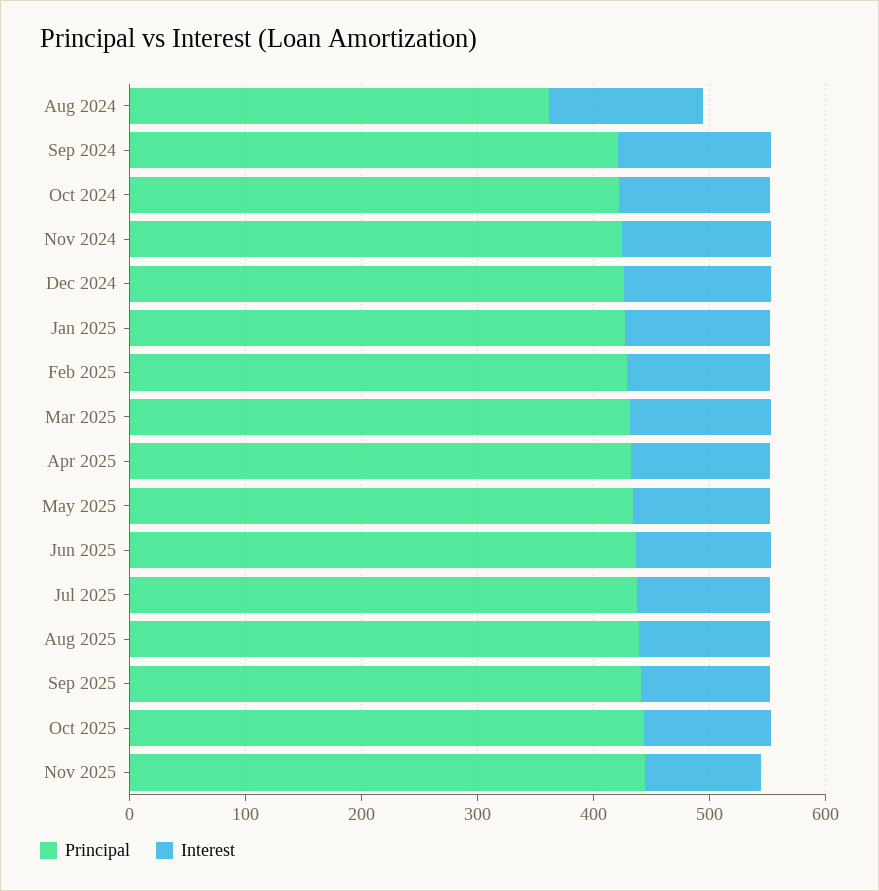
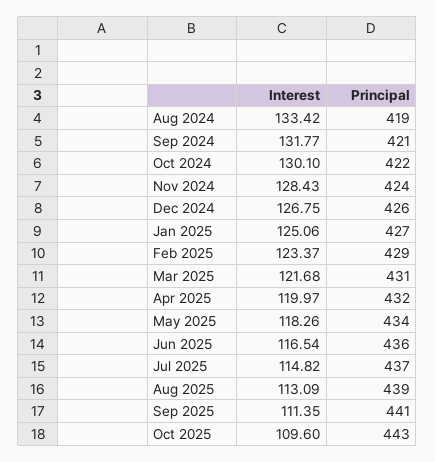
  {
    "Principal": {
-     "Aug 2024": 360,
+     "Aug 2024": 419,
      "Sep 2024": 421,
      "Oct 2024": 422,
      "Nov 2024": 424,
      "Dec 2024": 426,
      "Jan 2025": 427,
      "Feb 2025": 429,
      "Mar 2025": 431,
      "Apr 2025": 432,
      "May 2025": 434,
      "Jun 2025": 436,
      "Jul 2025": 437,
      "Aug 2025": 439,
      "Sep 2025": 441,
-     "Oct 2025": 443,
+     "Oct 2025": 443
-     "Nov 2025": 440
    },
    "Interest": {
      "Aug 2024": 133.42,
      "Sep 2024": 131.77,
      "Oct 2024": 130.1,
      "Nov 2024": 128.43,
      "Dec 2024": 126.75,
      "Jan 2025": 125.06,
      "Feb 2025": 123.37,
      "Mar 2025": 121.68,
      "Apr 2025": 119.97,
      "May 2025": 118.26,
      "Jun 2025": 116.54,
      "Jul 2025": 114.82,
      "Aug 2025": 113.09,
      "Sep 2025": 111.35,
-     "Oct 2025": 109.6,
+     "Oct 2025": 109.6
-     "Nov 2025": 100
    }
  }

